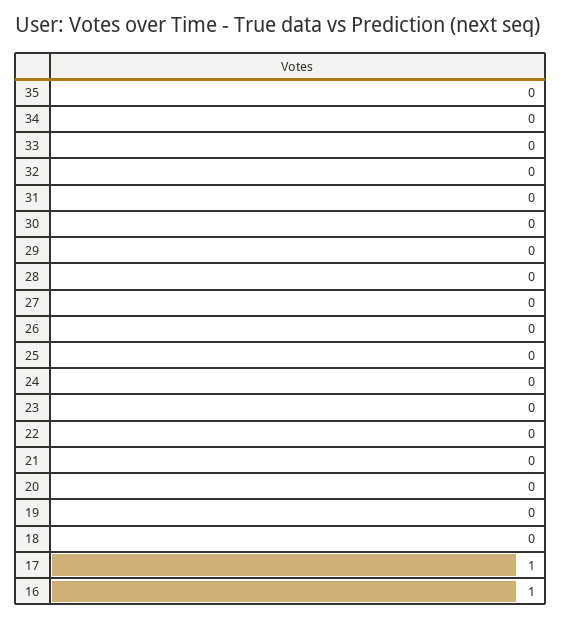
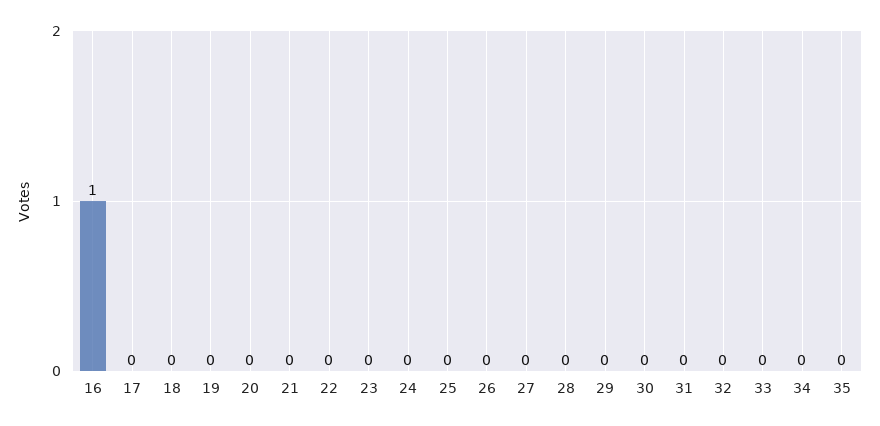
  {
    "35": 0,
    "34": 0,
    "33": 0,
    "32": 0,
    "31": 0,
    "30": 0,
    "29": 0,
    "28": 0,
    "27": 0,
    "26": 0,
    "25": 0,
    "24": 0,
    "23": 0,
    "22": 0,
    "21": 0,
    "20": 0,
    "19": 0,
    "18": 0,
-   "17": 1,
+   "17": 0,
    "16": 1
  }

